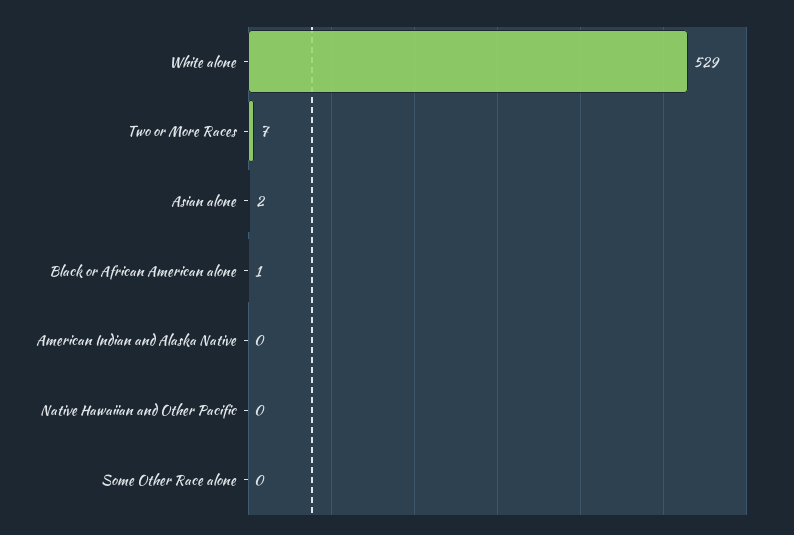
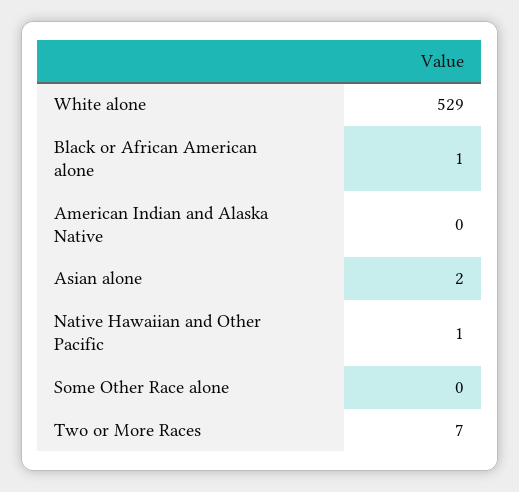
  {
    "White alone": 529,
    "Two or More Races": 7,
    "Asian alone": 2,
    "Black or African American alone": 1,
    "American Indian and Alaska Native": 0,
-   "Native Hawaiian and Other Pacific": 0,
+   "Native Hawaiian and Other Pacific": 1,
    "Some Other Race alone": 0
  }

